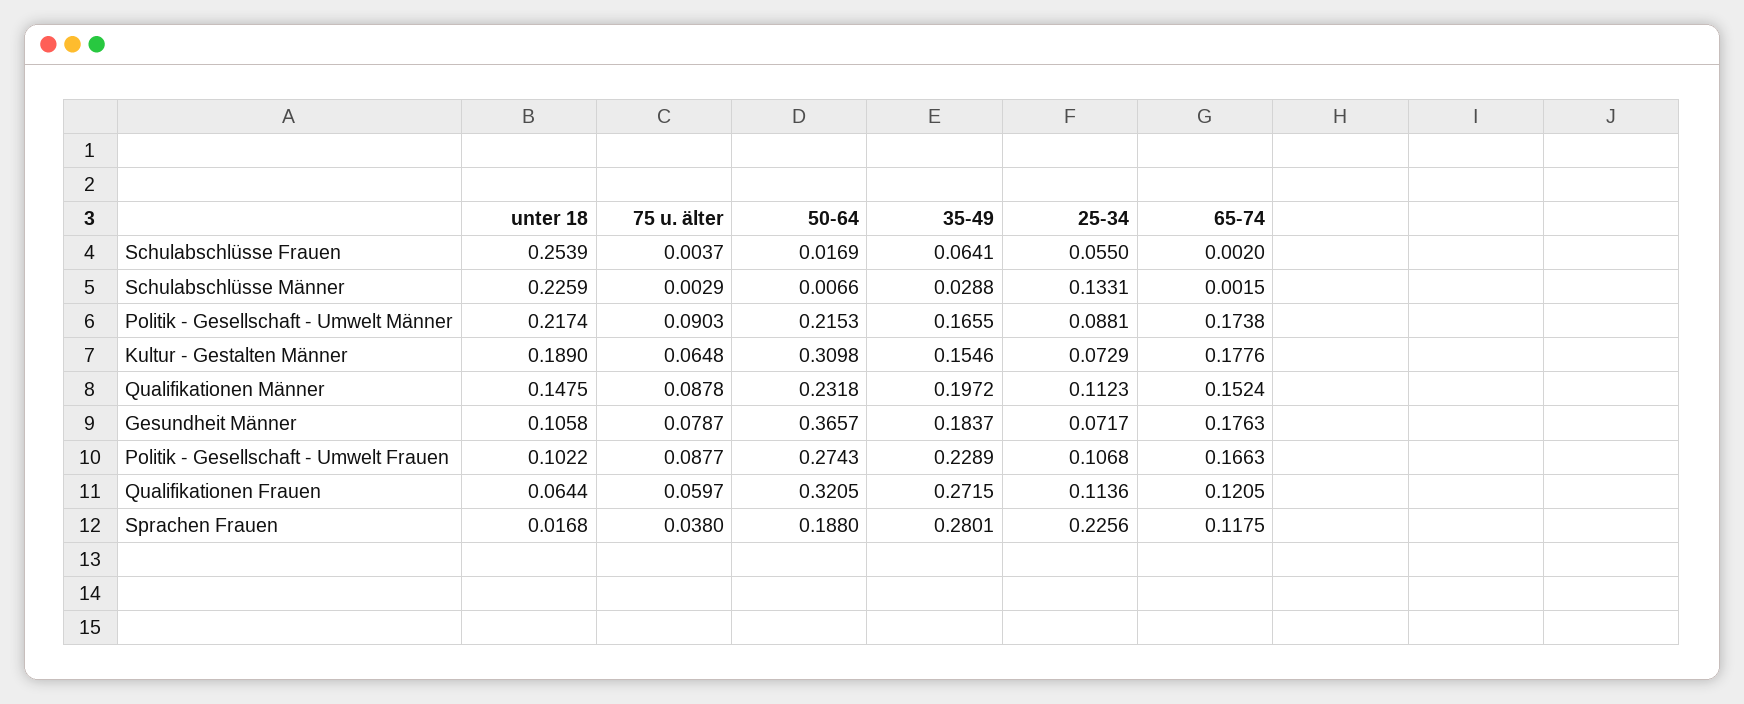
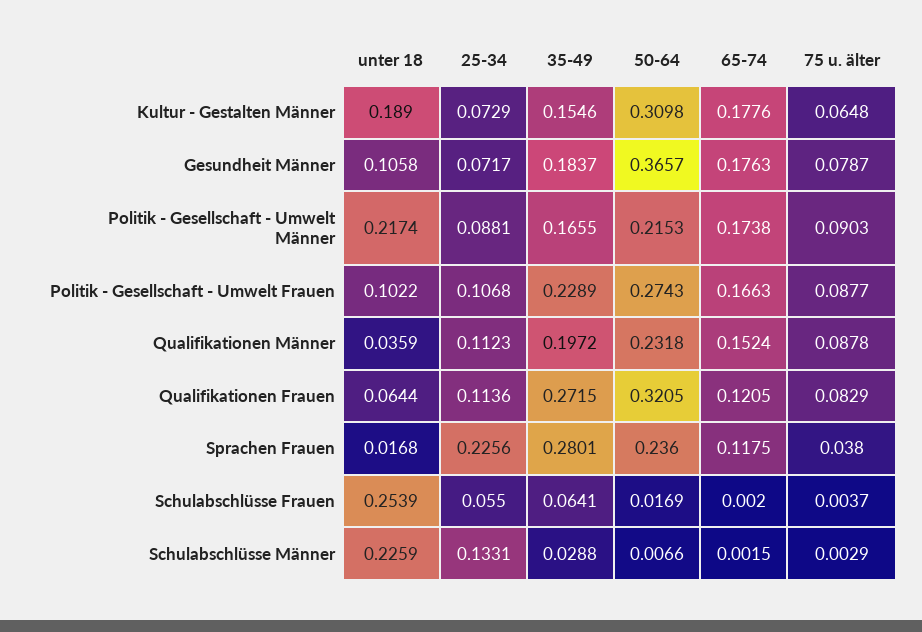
  {
    "unter 18": {
      "Schulabschlüsse Frauen": 0.2539,
      "Schulabschlüsse Männer": 0.2259,
      "Politik - Gesellschaft - Umwelt Männer": 0.2174,
      "Kultur - Gestalten Männer": 0.189,
-     "Qualifikationen Männer": 0.1475,
+     "Qualifikationen Männer": 0.0359,
      "Gesundheit Männer": 0.1058,
      "Politik - Gesellschaft - Umwelt Frauen": 0.1022,
      "Qualifikationen Frauen": 0.0644,
      "Sprachen Frauen": 0.0168
    },
    "75 u. älter": {
      "Schulabschlüsse Frauen": 0.0037,
      "Schulabschlüsse Männer": 0.0029,
      "Politik - Gesellschaft - Umwelt Männer": 0.0903,
      "Kultur - Gestalten Männer": 0.0648,
      "Qualifikationen Männer": 0.0878,
      "Gesundheit Männer": 0.0787,
      "Politik - Gesellschaft - Umwelt Frauen": 0.0877,
-     "Qualifikationen Frauen": 0.0597,
+     "Qualifikationen Frauen": 0.0829,
      "Sprachen Frauen": 0.038
    },
    "50-64": {
      "Schulabschlüsse Frauen": 0.0169,
      "Schulabschlüsse Männer": 0.0066,
      "Politik - Gesellschaft - Umwelt Männer": 0.2153,
      "Kultur - Gestalten Männer": 0.3098,
      "Qualifikationen Männer": 0.2318,
      "Gesundheit Männer": 0.3657,
      "Politik - Gesellschaft - Umwelt Frauen": 0.2743,
      "Qualifikationen Frauen": 0.3205,
-     "Sprachen Frauen": 0.188
+     "Sprachen Frauen": 0.236
    },
    "35-49": {
      "Schulabschlüsse Frauen": 0.0641,
      "Schulabschlüsse Männer": 0.0288,
      "Politik - Gesellschaft - Umwelt Männer": 0.1655,
      "Kultur - Gestalten Männer": 0.1546,
      "Qualifikationen Männer": 0.1972,
      "Gesundheit Männer": 0.1837,
      "Politik - Gesellschaft - Umwelt Frauen": 0.2289,
      "Qualifikationen Frauen": 0.2715,
      "Sprachen Frauen": 0.2801
    },
    "25-34": {
      "Schulabschlüsse Frauen": 0.055,
      "Schulabschlüsse Männer": 0.1331,
      "Politik - Gesellschaft - Umwelt Männer": 0.0881,
      "Kultur - Gestalten Männer": 0.0729,
      "Qualifikationen Männer": 0.1123,
      "Gesundheit Männer": 0.0717,
      "Politik - Gesellschaft - Umwelt Frauen": 0.1068,
      "Qualifikationen Frauen": 0.1136,
      "Sprachen Frauen": 0.2256
    },
    "65-74": {
      "Schulabschlüsse Frauen": 0.002,
      "Schulabschlüsse Männer": 0.0015,
      "Politik - Gesellschaft - Umwelt Männer": 0.1738,
      "Kultur - Gestalten Männer": 0.1776,
      "Qualifikationen Männer": 0.1524,
      "Gesundheit Männer": 0.1763,
      "Politik - Gesellschaft - Umwelt Frauen": 0.1663,
      "Qualifikationen Frauen": 0.1205,
      "Sprachen Frauen": 0.1175
    }
  }

